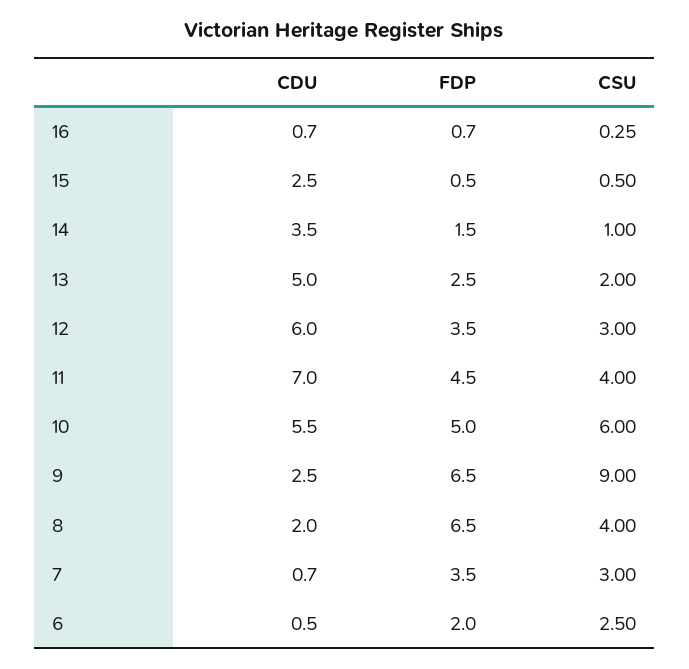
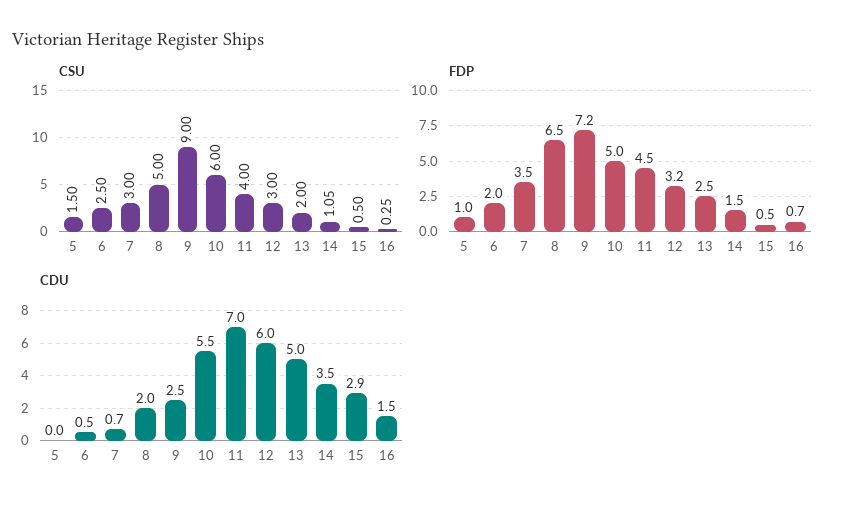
  {
    "CDU": {
-     "16": 0.7,
+     "16": 1.5,
-     "15": 2.5,
+     "15": 2.9,
      "14": 3.5,
      "13": 5,
      "12": 6,
      "11": 7,
      "10": 5.5,
      "9": 2.5,
      "8": 2,
      "7": 0.7,
-     "6": 0.5
+     "6": 0.5,
+     "5": 0
    },
    "FDP": {
      "16": 0.7,
      "15": 0.5,
      "14": 1.5,
      "13": 2.5,
-     "12": 3.5,
+     "12": 3.2,
      "11": 4.5,
      "10": 5,
-     "9": 6.5,
+     "9": 7.2,
      "8": 6.5,
      "7": 3.5,
-     "6": 2
+     "6": 2,
+     "5": 1
    },
    "CSU": {
      "16": 0.25,
      "15": 0.5,
-     "14": 1,
+     "14": 1.05,
      "13": 2,
      "12": 3,
      "11": 4,
      "10": 6,
      "9": 9,
-     "8": 4,
+     "8": 5,
      "7": 3,
-     "6": 2.5
+     "6": 2.5,
+     "5": 1.5
    }
  }

